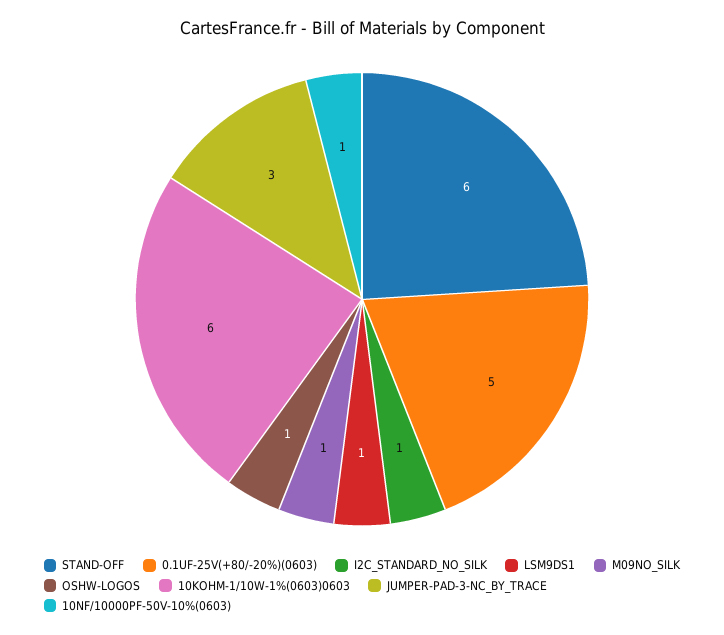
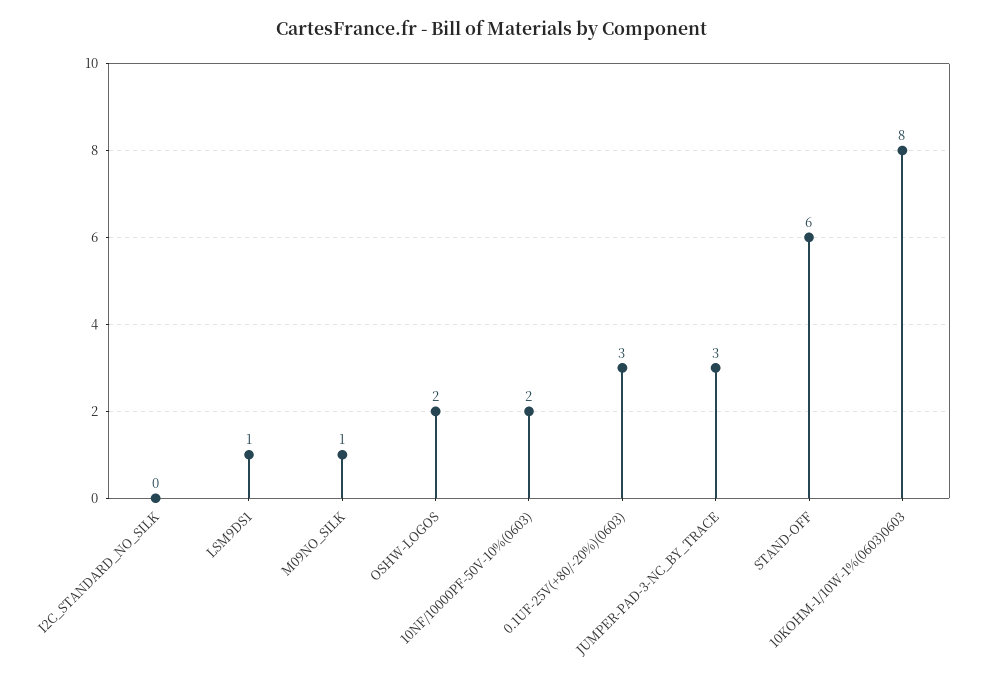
  {
    "STAND-OFF": 6,
-   "0.1UF-25V(+80/-20%)(0603)": 5,
+   "0.1UF-25V(+80/-20%)(0603)": 3,
-   "I2C_STANDARD_NO_SILK": 1,
+   "I2C_STANDARD_NO_SILK": 0,
    "LSM9DS1": 1,
    "M09NO_SILK": 1,
-   "OSHW-LOGOS": 1,
+   "OSHW-LOGOS": 2,
-   "10KOHM-1/10W-1%(0603)0603": 6,
+   "10KOHM-1/10W-1%(0603)0603": 8,
    "JUMPER-PAD-3-NC_BY_TRACE": 3,
-   "10NF/10000PF-50V-10%(0603)": 1
+   "10NF/10000PF-50V-10%(0603)": 2
  }

